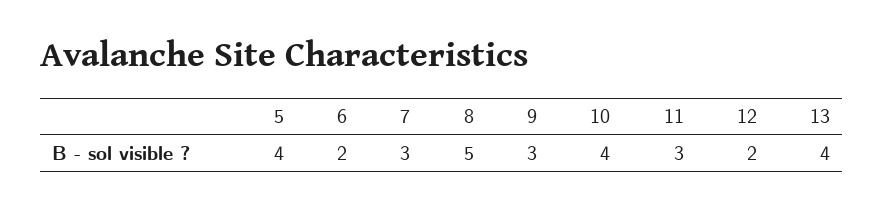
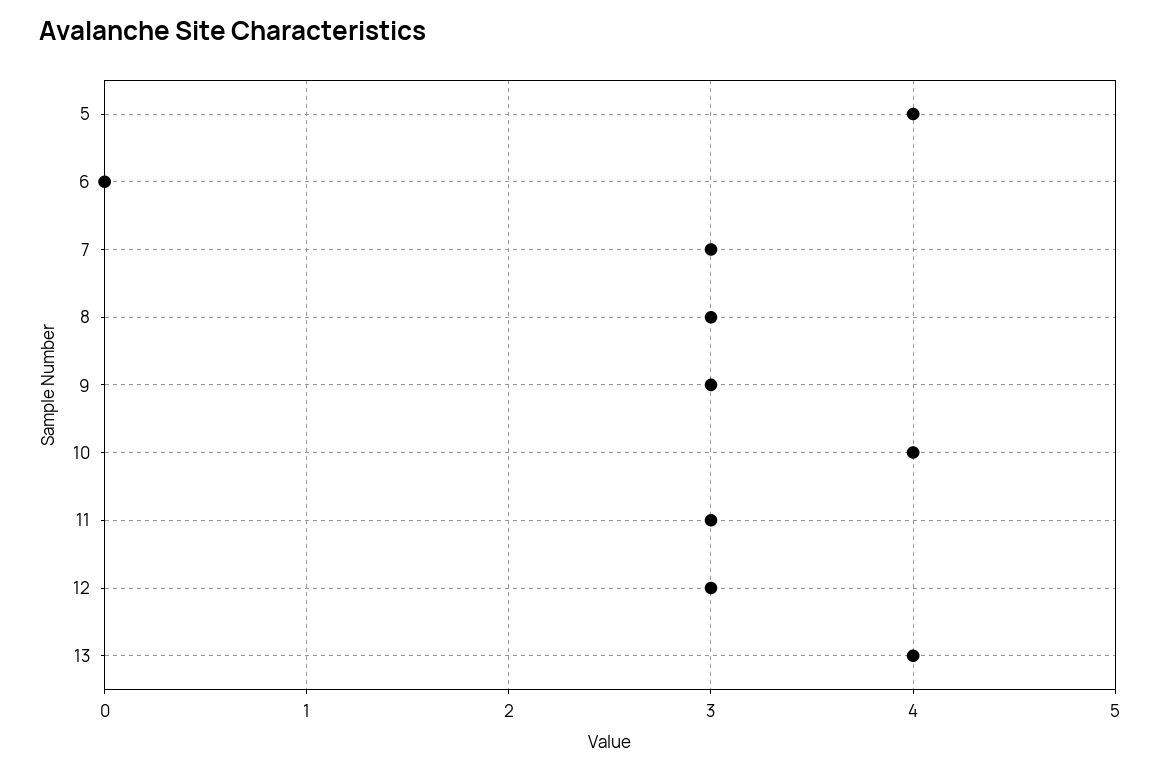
  {
    "5": 4,
-   "6": 2,
+   "6": 0,
    "7": 3,
-   "8": 5,
+   "8": 3,
    "9": 3,
    "10": 4,
    "11": 3,
-   "12": 2,
+   "12": 3,
    "13": 4
  }

